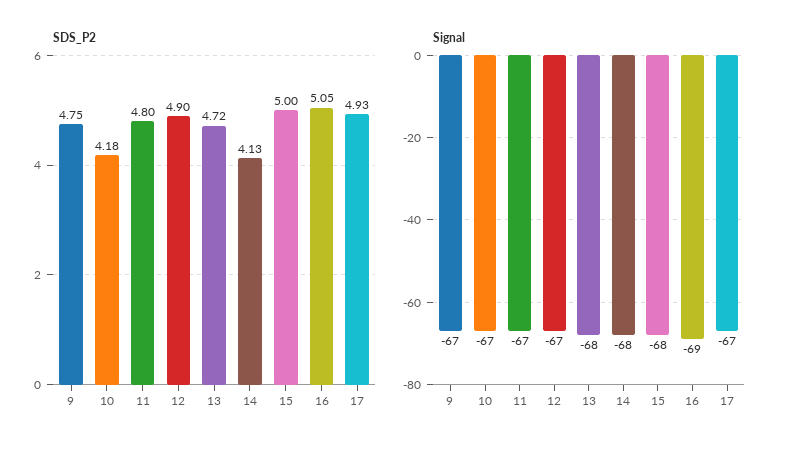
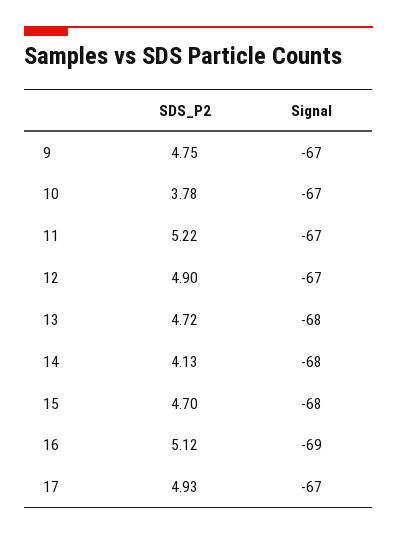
  {
    "SDS_P2": {
      "9": 4.75,
-     "10": 4.18,
+     "10": 3.78,
-     "11": 4.8,
+     "11": 5.22,
      "12": 4.9,
      "13": 4.72,
      "14": 4.13,
-     "15": 5,
+     "15": 4.7,
-     "16": 5.05,
+     "16": 5.12,
      "17": 4.93
    },
    "Signal": {
      "9": -67,
      "10": -67,
      "11": -67,
      "12": -67,
      "13": -68,
      "14": -68,
      "15": -68,
      "16": -69,
      "17": -67
    }
  }

